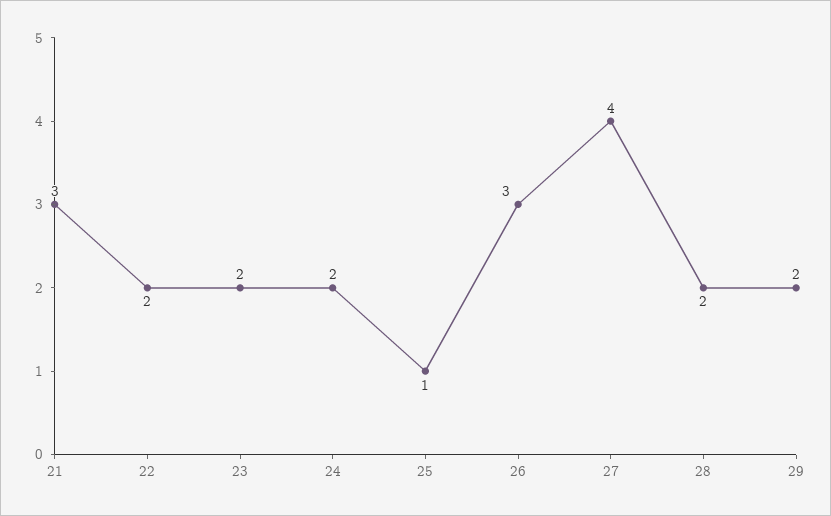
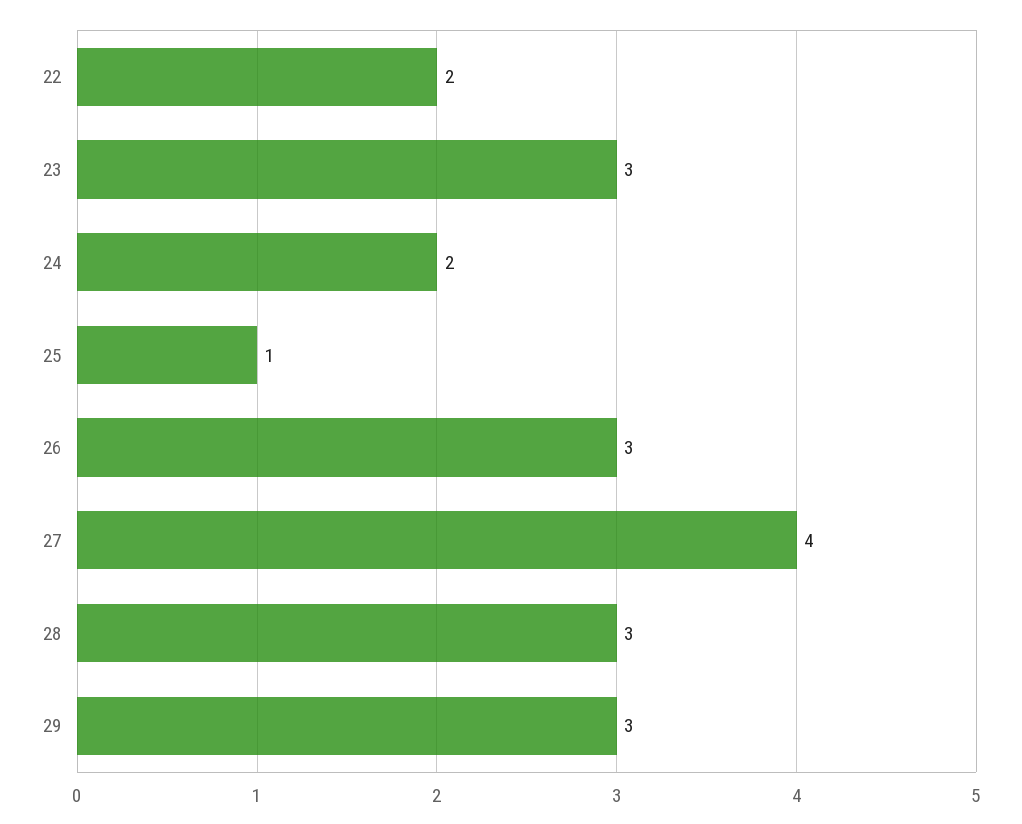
  {
-   "21": 3,
    "22": 2,
-   "23": 2,
+   "23": 3,
    "24": 2,
    "25": 1,
    "26": 3,
    "27": 4,
-   "28": 2,
+   "28": 3,
-   "29": 2
+   "29": 3
  }

